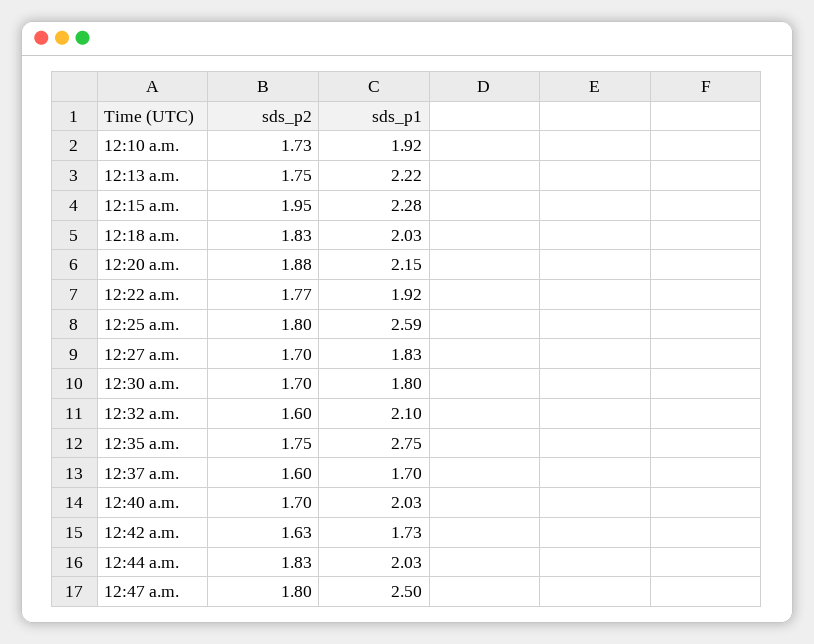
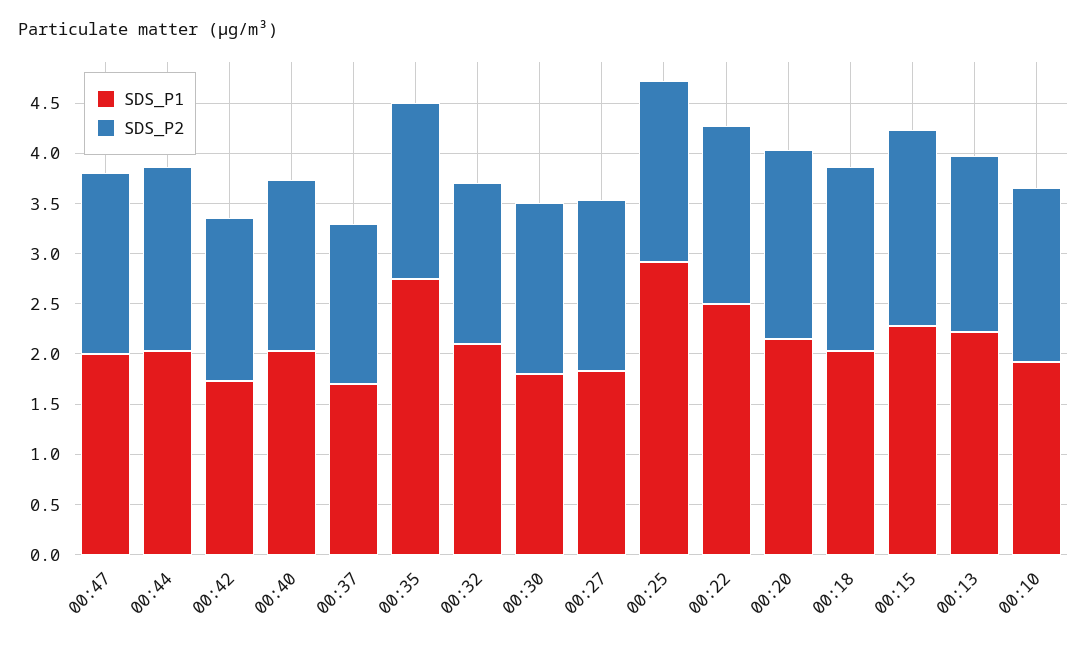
  {
    "sds_p2": {
      "12:10 a.m.": 1.73,
      "12:13 a.m.": 1.75,
      "12:15 a.m.": 1.95,
      "12:18 a.m.": 1.83,
      "12:20 a.m.": 1.88,
      "12:22 a.m.": 1.77,
      "12:25 a.m.": 1.8,
      "12:27 a.m.": 1.7,
      "12:30 a.m.": 1.7,
      "12:32 a.m.": 1.6,
      "12:35 a.m.": 1.75,
      "12:37 a.m.": 1.6,
      "12:40 a.m.": 1.7,
      "12:42 a.m.": 1.63,
      "12:44 a.m.": 1.83,
      "12:47 a.m.": 1.8
    },
    "sds_p1": {
      "12:10 a.m.": 1.92,
      "12:13 a.m.": 2.22,
      "12:15 a.m.": 2.28,
      "12:18 a.m.": 2.03,
      "12:20 a.m.": 2.15,
-     "12:22 a.m.": 1.92,
+     "12:22 a.m.": 2.5,
-     "12:25 a.m.": 2.59,
+     "12:25 a.m.": 2.9,
      "12:27 a.m.": 1.83,
      "12:30 a.m.": 1.8,
      "12:32 a.m.": 2.1,
      "12:35 a.m.": 2.75,
      "12:37 a.m.": 1.7,
      "12:40 a.m.": 2.03,
      "12:42 a.m.": 1.73,
      "12:44 a.m.": 2.03,
-     "12:47 a.m.": 2.5
+     "12:47 a.m.": 2
    }
  }

